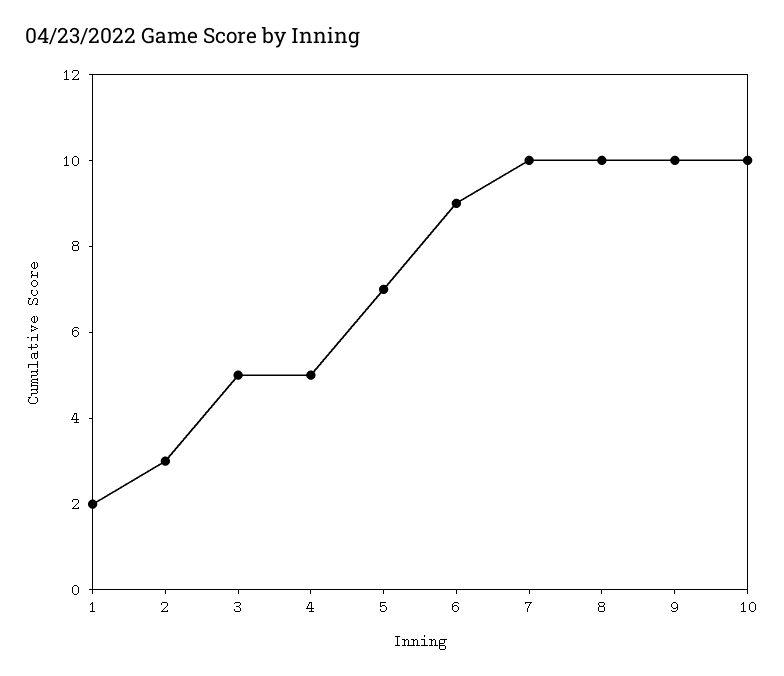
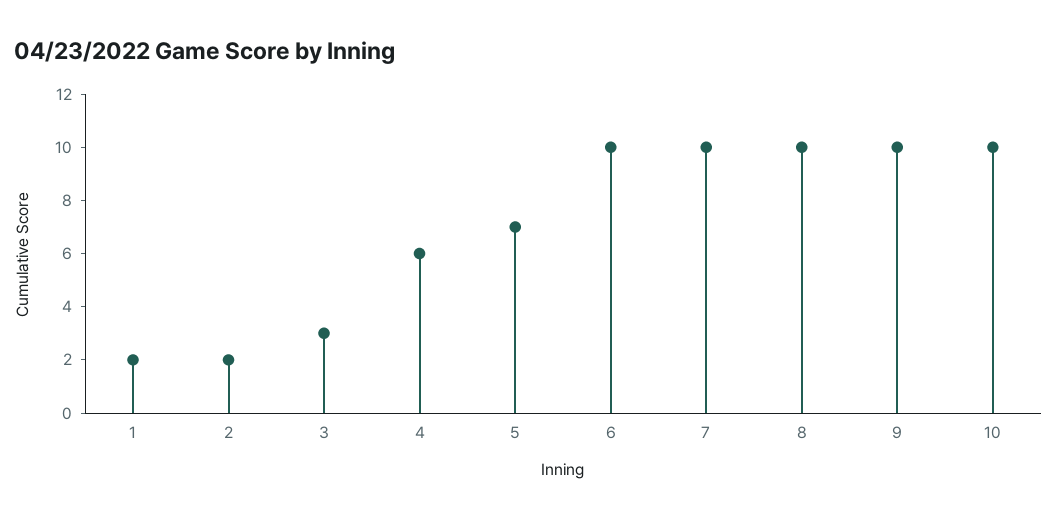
  {
    "1": 2,
-   "2": 3,
+   "2": 2,
-   "3": 5,
+   "3": 3,
-   "4": 5,
+   "4": 6,
    "5": 7,
-   "6": 9,
+   "6": 10,
    "7": 10,
    "8": 10,
    "9": 10,
    "10": 10
  }

